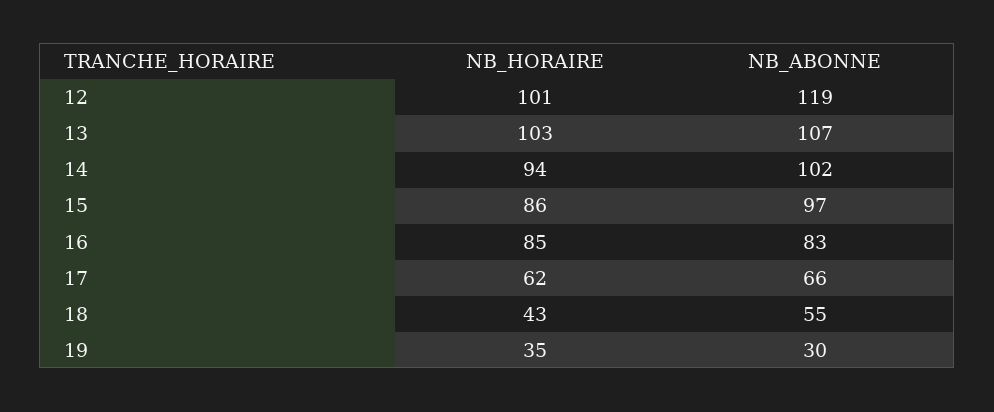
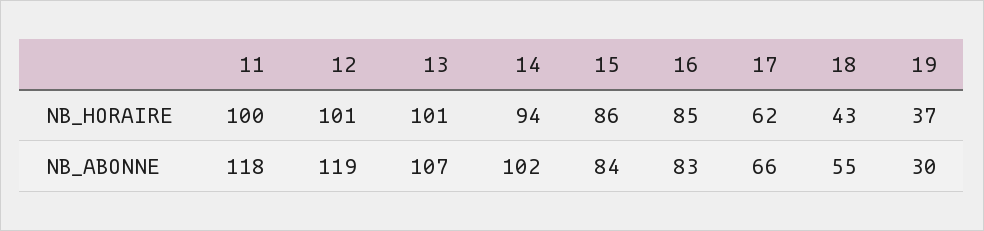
  {
    "NB_HORAIRE": {
      "12": 101,
-     "13": 103,
+     "13": 101,
      "14": 94,
      "15": 86,
      "16": 85,
      "17": 62,
      "18": 43,
-     "19": 35
+     "19": 37,
+     "11": 100
    },
    "NB_ABONNE": {
      "12": 119,
      "13": 107,
      "14": 102,
-     "15": 97,
+     "15": 84,
      "16": 83,
      "17": 66,
      "18": 55,
-     "19": 30
+     "19": 30,
+     "11": 118
    }
  }

